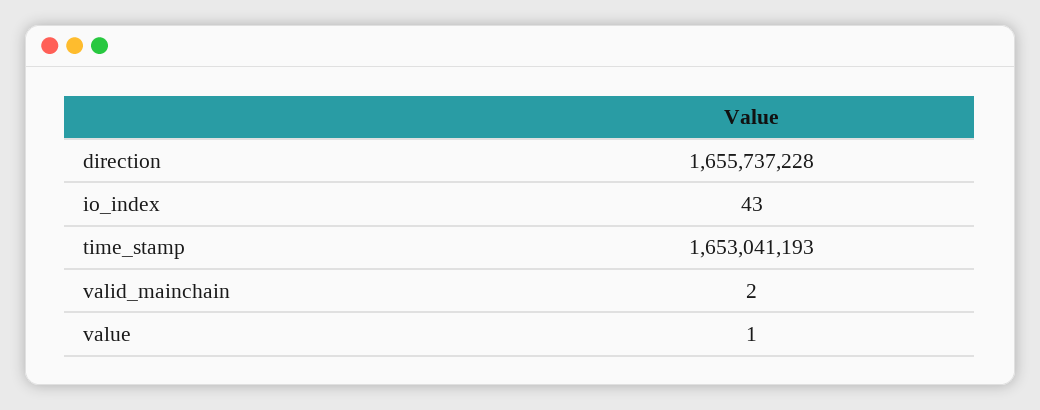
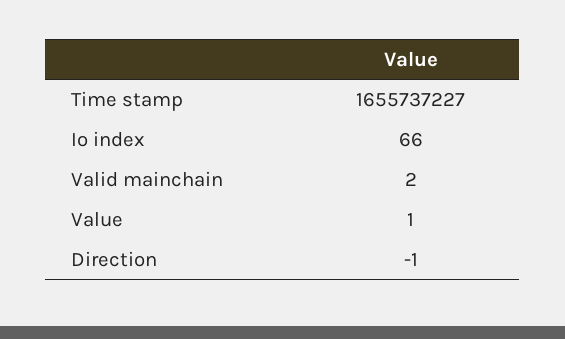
  {
-   "direction": 1655737228,
+   "direction": -1,
-   "io_index": 43,
+   "io_index": 66,
-   "time_stamp": 1653041193,
+   "time_stamp": 1655737227,
    "valid_mainchain": 2,
    "value": 1
  }

